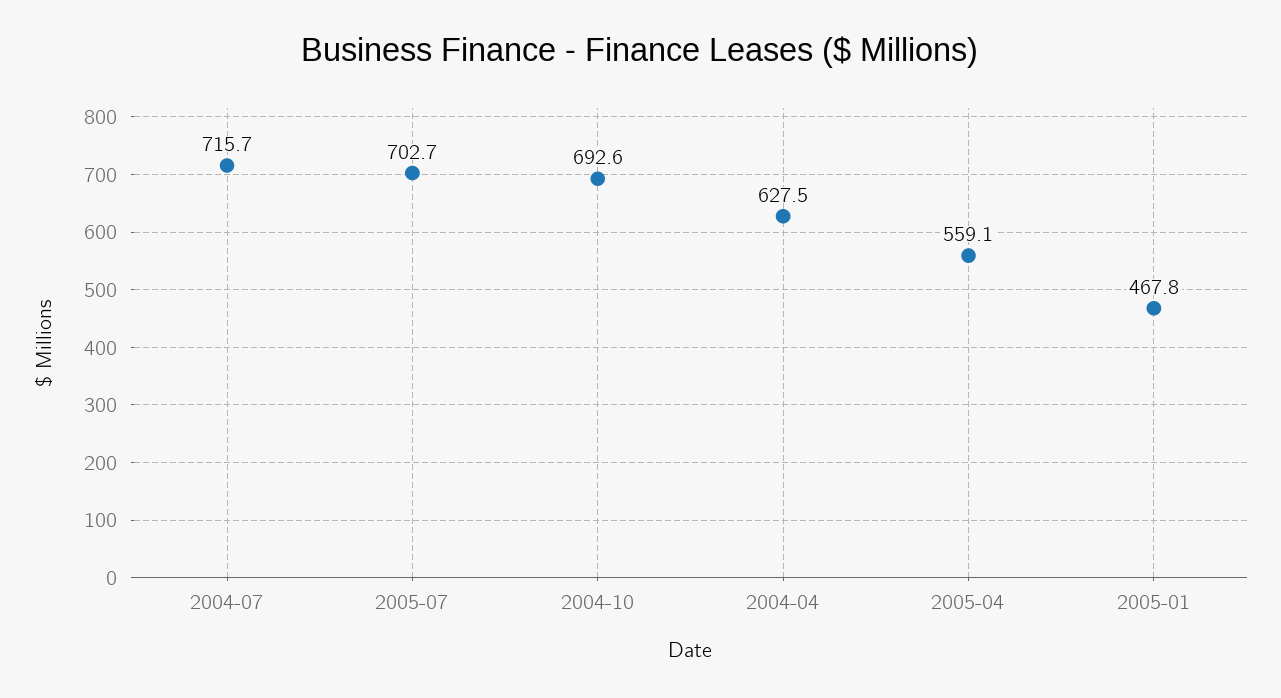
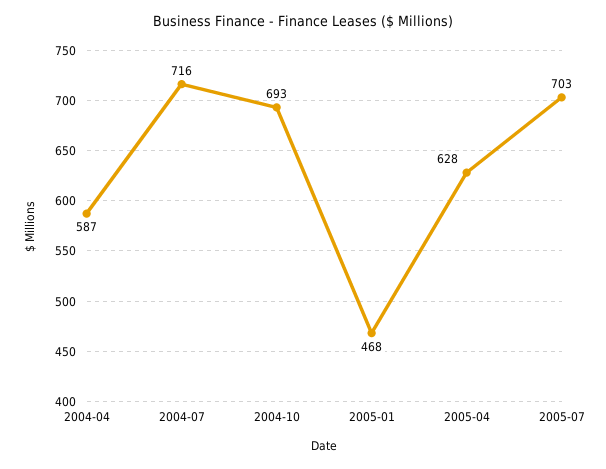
  {
    "2004-07": 715.7,
    "2005-07": 702.7,
    "2004-10": 692.6,
-   "2004-04": 627.5,
+   "2004-04": 587,
-   "2005-04": 559.1,
+   "2005-04": 628,
    "2005-01": 467.8
  }

